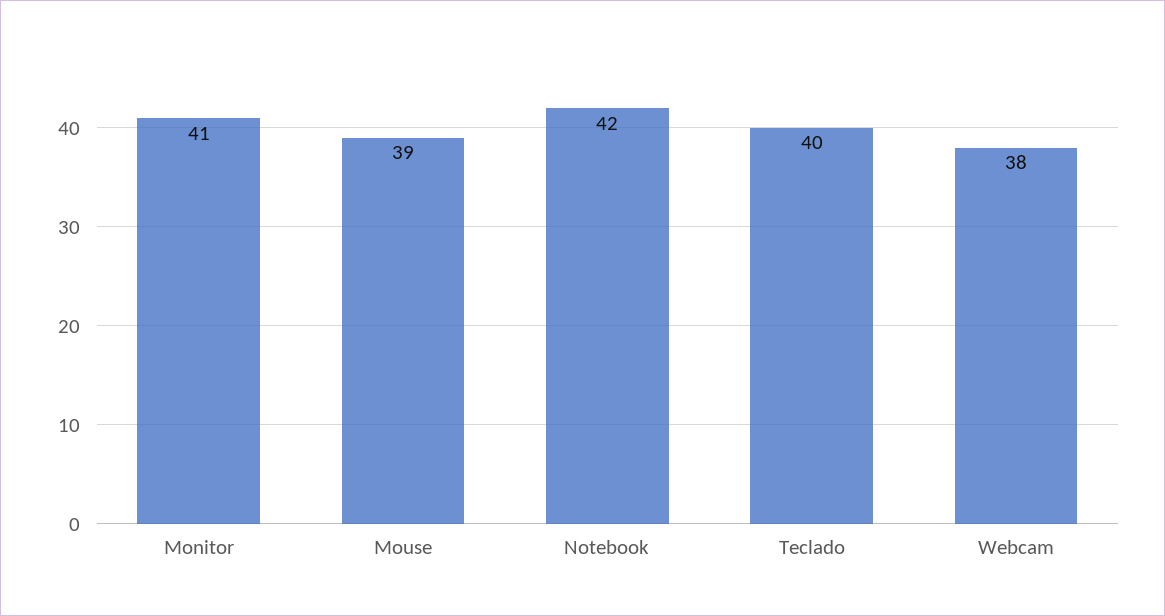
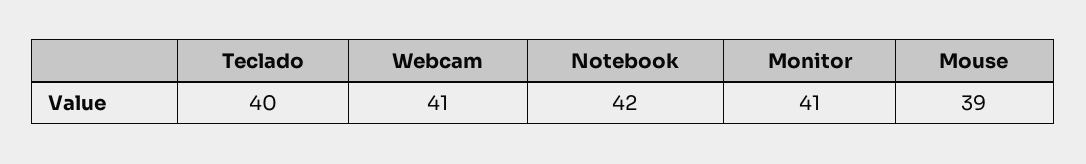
  {
    "Monitor": 41,
    "Mouse": 39,
    "Notebook": 42,
    "Teclado": 40,
-   "Webcam": 38
+   "Webcam": 41
  }

